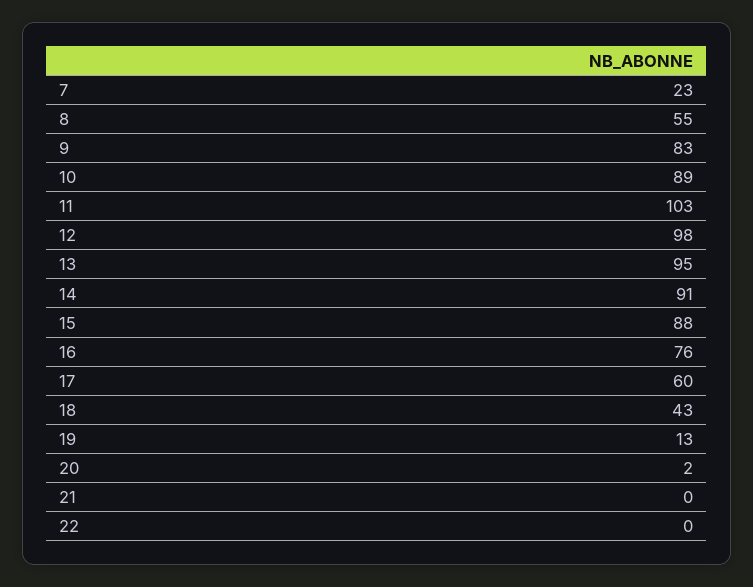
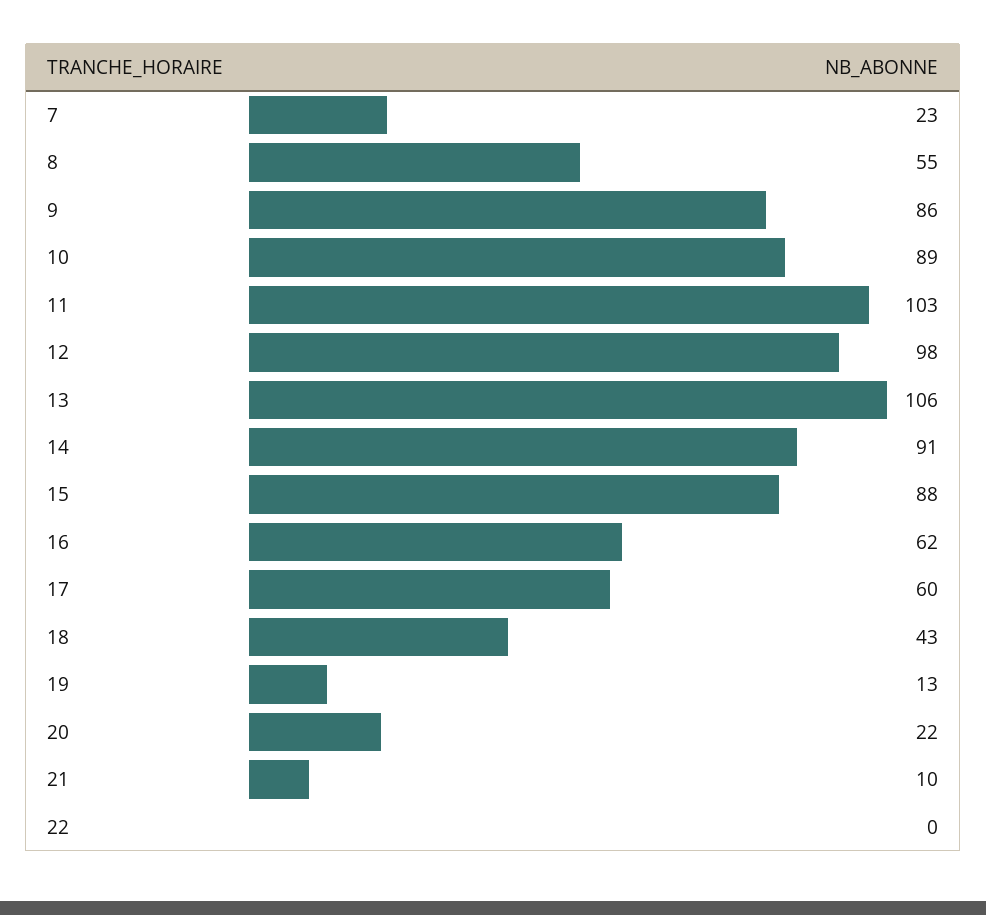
  {
    "7": 23,
    "8": 55,
-   "9": 83,
+   "9": 86,
    "10": 89,
    "11": 103,
    "12": 98,
-   "13": 95,
+   "13": 106,
    "14": 91,
    "15": 88,
-   "16": 76,
+   "16": 62,
    "17": 60,
    "18": 43,
    "19": 13,
-   "20": 2,
+   "20": 22,
-   "21": 0,
+   "21": 10,
    "22": 0
  }

